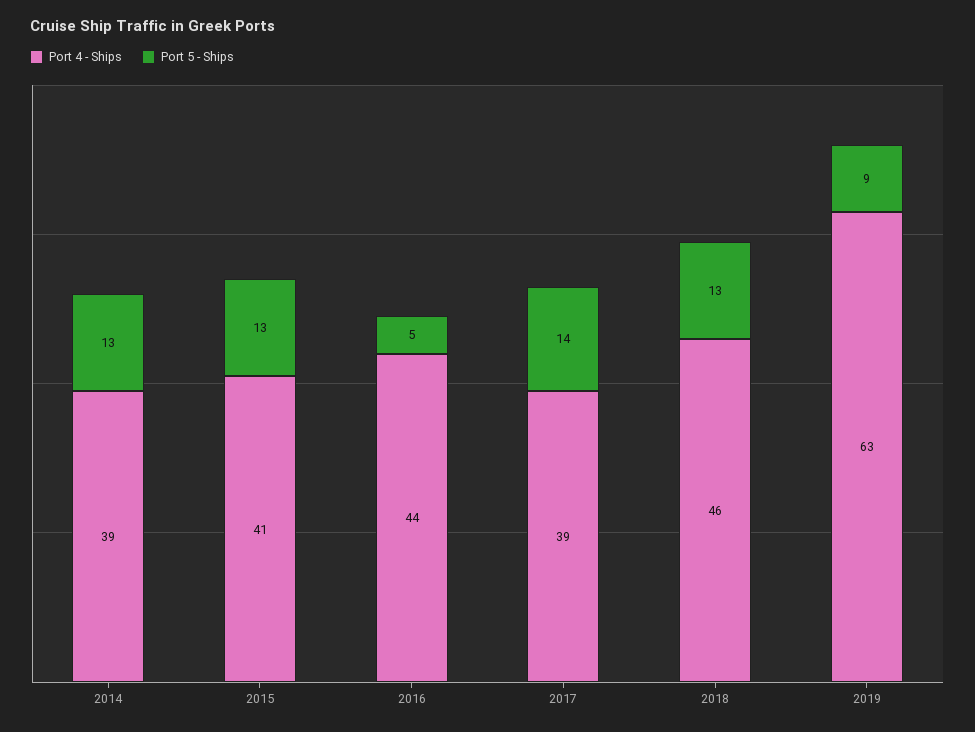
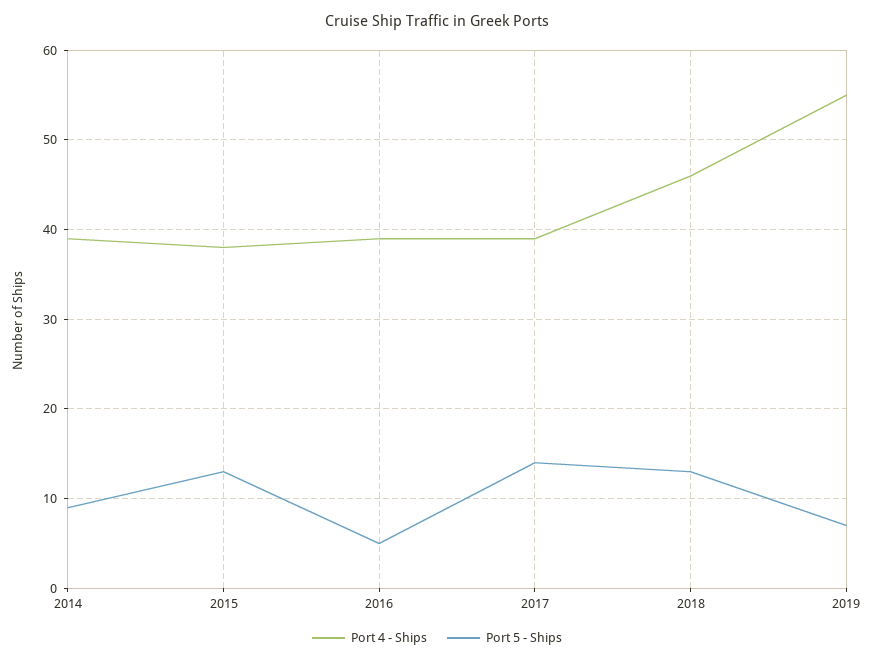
  {
    "Port 4 - Ships": {
      "2014": 39,
-     "2015": 41,
+     "2015": 38,
-     "2016": 44,
+     "2016": 39,
      "2017": 39,
      "2018": 46,
-     "2019": 63
+     "2019": 55
    },
    "Port 5 - Ships": {
-     "2014": 13,
+     "2014": 9,
      "2015": 13,
      "2016": 5,
      "2017": 14,
      "2018": 13,
-     "2019": 9
+     "2019": 7
    }
  }

